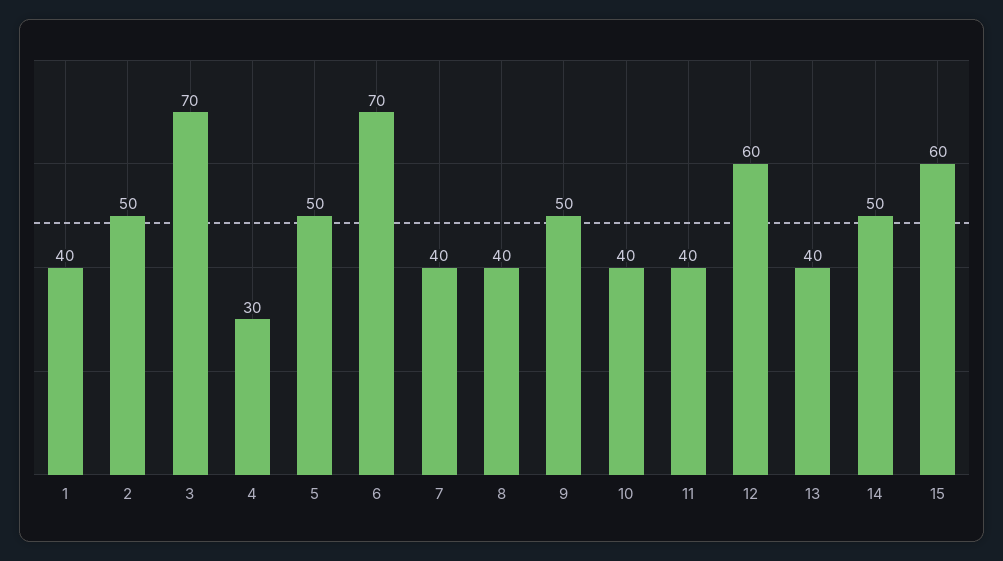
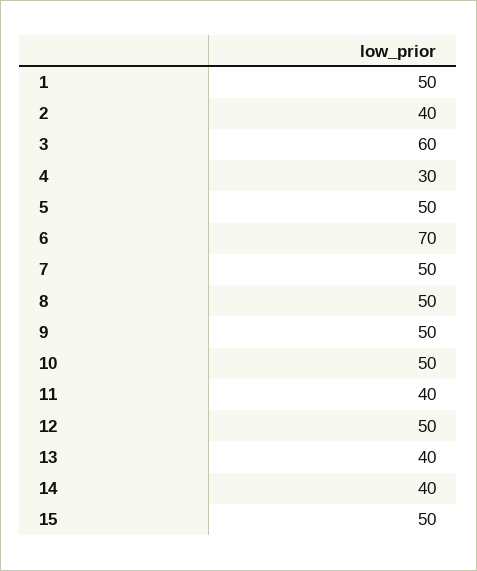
  {
-   "1": 40,
+   "1": 50,
-   "2": 50,
+   "2": 40,
-   "3": 70,
+   "3": 60,
    "4": 30,
    "5": 50,
    "6": 70,
-   "7": 40,
+   "7": 50,
-   "8": 40,
+   "8": 50,
    "9": 50,
-   "10": 40,
+   "10": 50,
    "11": 40,
-   "12": 60,
+   "12": 50,
    "13": 40,
-   "14": 50,
+   "14": 40,
-   "15": 60
+   "15": 50
  }

